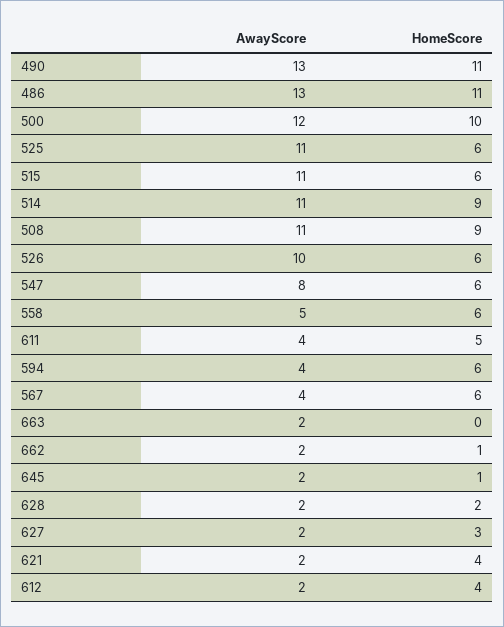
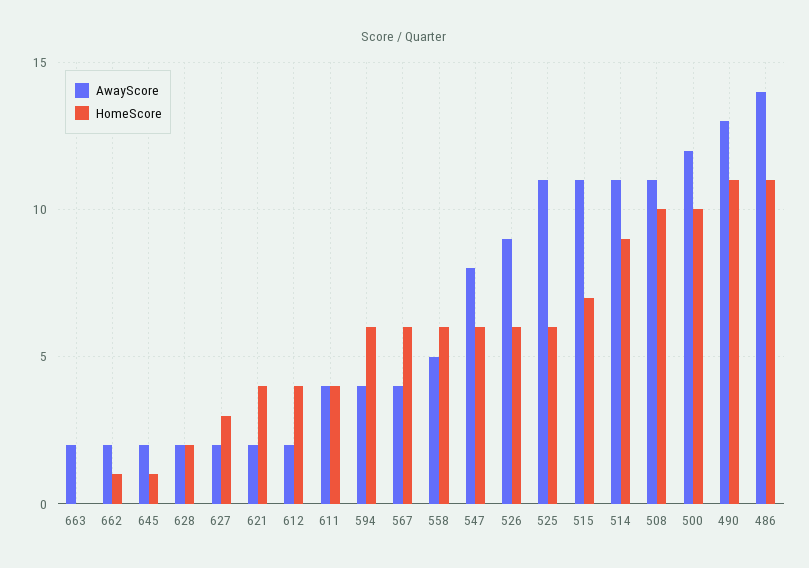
  {
    "AwayScore": {
      "490": 13,
-     "486": 13,
+     "486": 14,
      "500": 12,
      "525": 11,
      "515": 11,
      "514": 11,
      "508": 11,
-     "526": 10,
+     "526": 9,
      "547": 8,
      "558": 5,
      "611": 4,
      "594": 4,
      "567": 4,
      "663": 2,
      "662": 2,
      "645": 2,
      "628": 2,
      "627": 2,
      "621": 2,
      "612": 2
    },
    "HomeScore": {
      "490": 11,
      "486": 11,
      "500": 10,
      "525": 6,
-     "515": 6,
+     "515": 7,
      "514": 9,
-     "508": 9,
+     "508": 10,
      "526": 6,
      "547": 6,
      "558": 6,
-     "611": 5,
+     "611": 4,
      "594": 6,
      "567": 6,
      "663": 0,
      "662": 1,
      "645": 1,
      "628": 2,
      "627": 3,
      "621": 4,
      "612": 4
    }
  }

